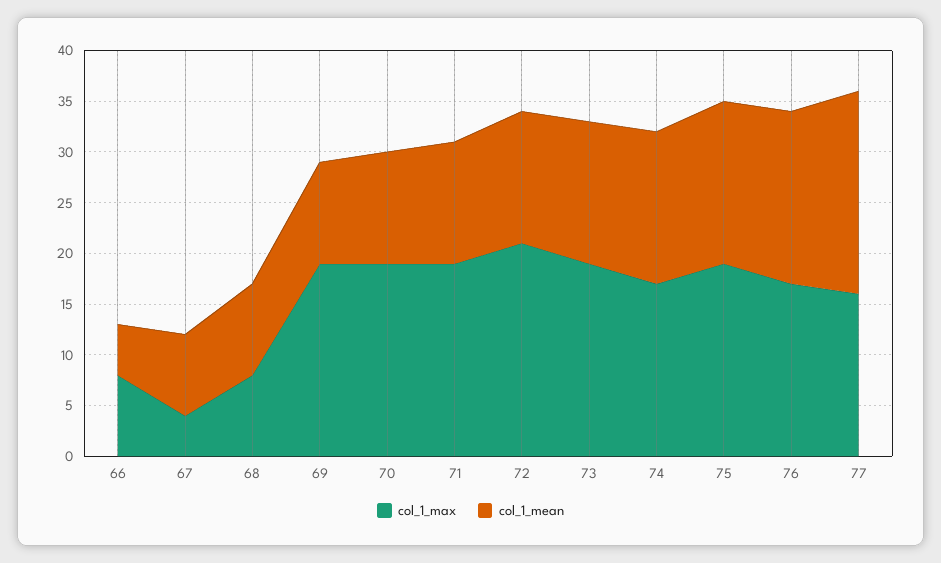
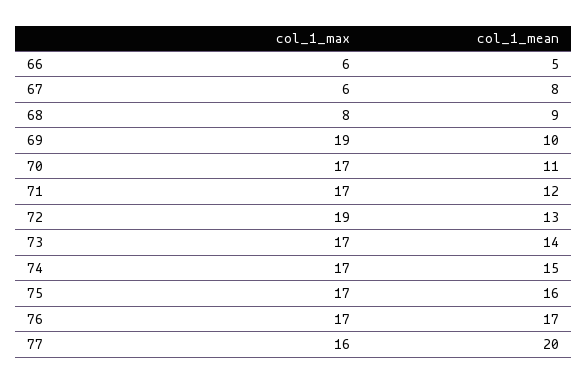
  {
    "col_1_max": {
-     "66": 8,
+     "66": 6,
-     "67": 4,
+     "67": 6,
      "68": 8,
      "69": 19,
-     "70": 19,
+     "70": 17,
-     "71": 19,
+     "71": 17,
-     "72": 21,
+     "72": 19,
-     "73": 19,
+     "73": 17,
      "74": 17,
-     "75": 19,
+     "75": 17,
      "76": 17,
      "77": 16
    },
    "col_1_mean": {
      "66": 5,
      "67": 8,
      "68": 9,
      "69": 10,
      "70": 11,
      "71": 12,
      "72": 13,
      "73": 14,
      "74": 15,
      "75": 16,
      "76": 17,
      "77": 20
    }
  }

